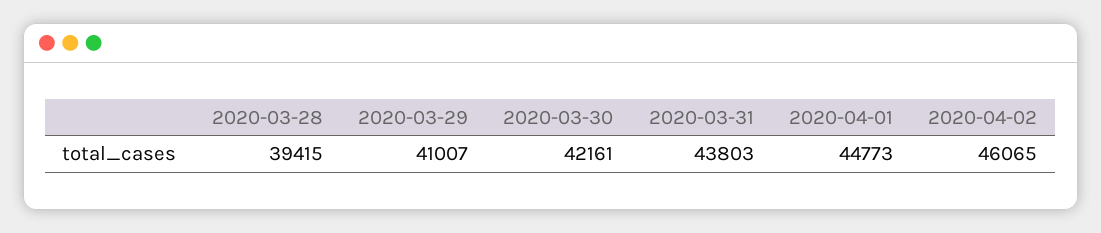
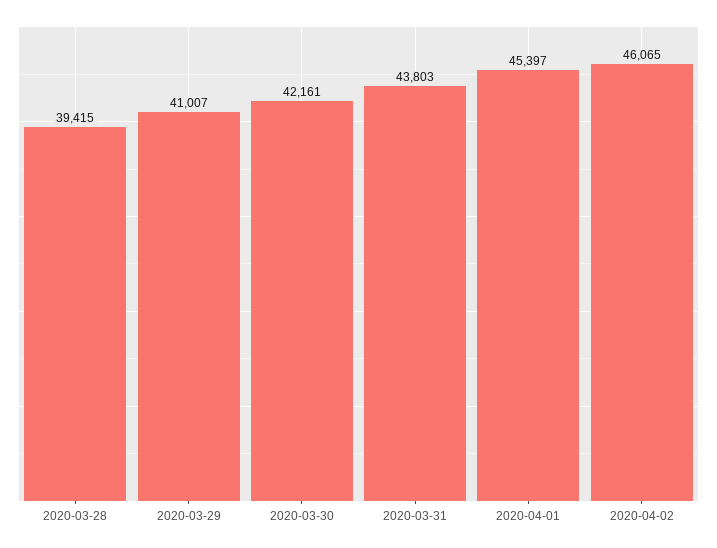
  {
    "2020-03-28": 39415,
    "2020-03-29": 41007,
    "2020-03-30": 42161,
    "2020-03-31": 43803,
-   "2020-04-01": 44773,
+   "2020-04-01": 45397,
    "2020-04-02": 46065
  }

